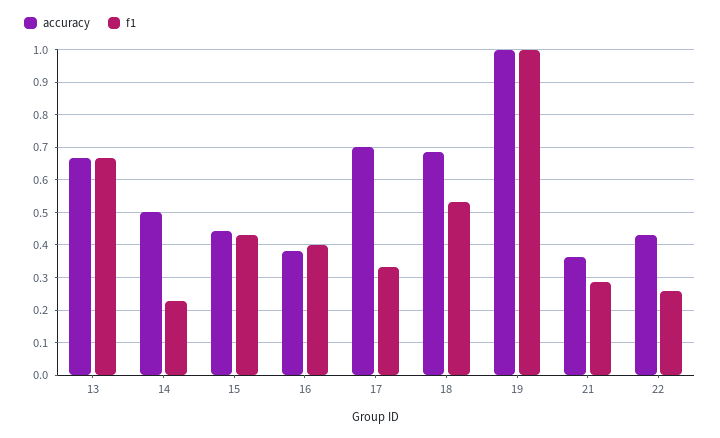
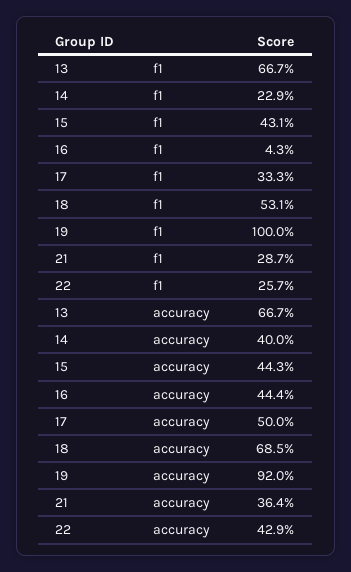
  {
    "accuracy": {
      "13": 0.667,
-     "14": 0.5,
+     "14": 0.4,
      "15": 0.443,
-     "16": 0.38,
+     "16": 0.444,
-     "17": 0.7,
+     "17": 0.5,
      "18": 0.685,
-     "19": 1,
+     "19": 0.92,
      "21": 0.364,
      "22": 0.429
    },
    "f1": {
      "13": 0.667,
      "14": 0.229,
      "15": 0.431,
-     "16": 0.4,
+     "16": 0.043,
      "17": 0.333,
      "18": 0.531,
      "19": 1,
      "21": 0.287,
      "22": 0.257
    }
  }

